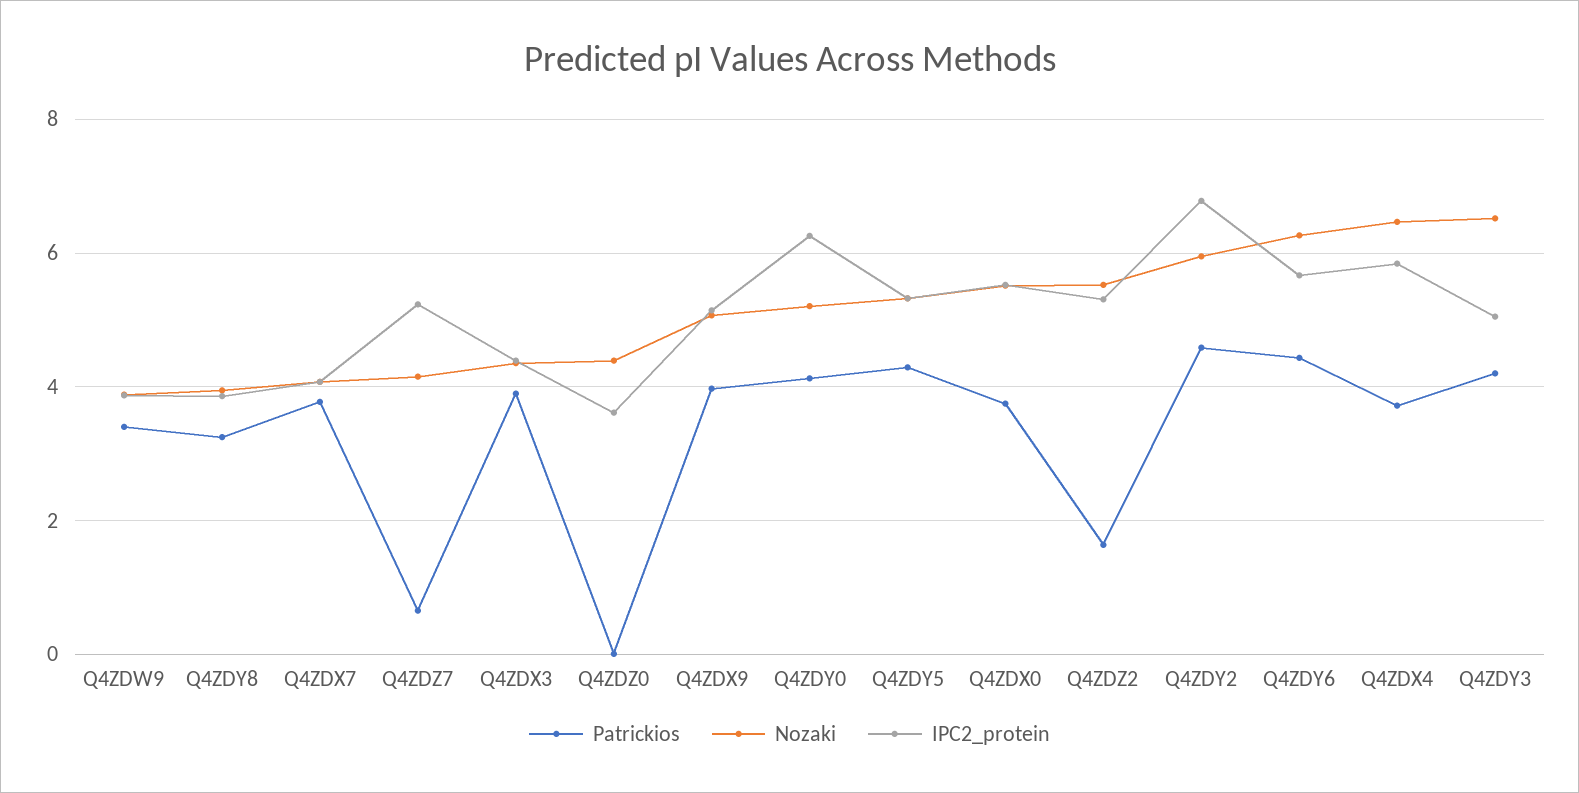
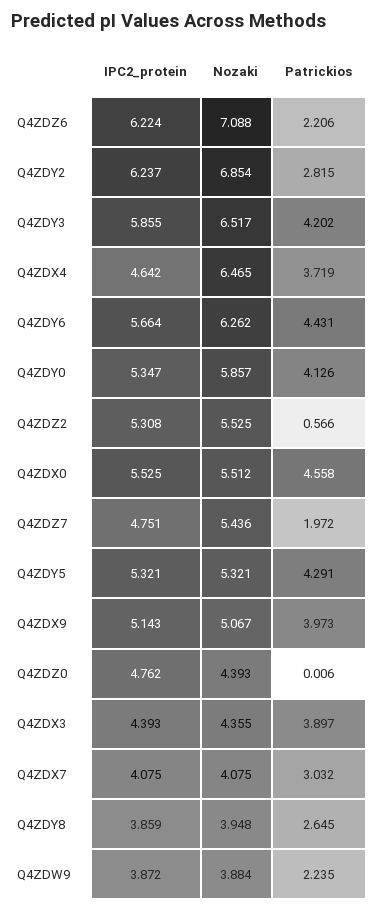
  {
    "Patrickios": {
-     "Q4ZDW9": 3.4,
+     "Q4ZDW9": 2.235,
-     "Q4ZDY8": 3.2,
+     "Q4ZDY8": 2.645,
-     "Q4ZDX7": 3.8,
+     "Q4ZDX7": 3.032,
-     "Q4ZDZ7": 0.6,
+     "Q4ZDZ7": 1.972,
      "Q4ZDX3": 3.897,
      "Q4ZDZ0": 0.006,
      "Q4ZDX9": 3.973,
      "Q4ZDY0": 4.126,
      "Q4ZDY5": 4.291,
-     "Q4ZDX0": 3.8,
+     "Q4ZDX0": 4.558,
-     "Q4ZDZ2": 1.6,
+     "Q4ZDZ2": 0.566,
-     "Q4ZDY2": 4.6,
+     "Q4ZDY2": 2.815,
      "Q4ZDY6": 4.431,
      "Q4ZDX4": 3.719,
-     "Q4ZDY3": 4.202
+     "Q4ZDY3": 4.202,
+     "Q4ZDZ6": 2.206
    },
    "Nozaki": {
      "Q4ZDW9": 3.884,
      "Q4ZDY8": 3.948,
      "Q4ZDX7": 4.075,
-     "Q4ZDZ7": 4.2,
+     "Q4ZDZ7": 5.436,
      "Q4ZDX3": 4.355,
      "Q4ZDZ0": 4.393,
      "Q4ZDX9": 5.067,
-     "Q4ZDY0": 5.2,
+     "Q4ZDY0": 5.857,
      "Q4ZDY5": 5.321,
      "Q4ZDX0": 5.512,
      "Q4ZDZ2": 5.525,
-     "Q4ZDY2": 6,
+     "Q4ZDY2": 6.854,
      "Q4ZDY6": 6.262,
      "Q4ZDX4": 6.465,
-     "Q4ZDY3": 6.517
+     "Q4ZDY3": 6.517,
+     "Q4ZDZ6": 7.088
    },
    "IPC2_protein": {
      "Q4ZDW9": 3.872,
      "Q4ZDY8": 3.859,
      "Q4ZDX7": 4.075,
-     "Q4ZDZ7": 5.2,
+     "Q4ZDZ7": 4.751,
      "Q4ZDX3": 4.393,
-     "Q4ZDZ0": 3.6,
+     "Q4ZDZ0": 4.762,
      "Q4ZDX9": 5.143,
-     "Q4ZDY0": 6.2,
+     "Q4ZDY0": 5.347,
      "Q4ZDY5": 5.321,
      "Q4ZDX0": 5.525,
      "Q4ZDZ2": 5.308,
-     "Q4ZDY2": 6.8,
+     "Q4ZDY2": 6.237,
      "Q4ZDY6": 5.664,
-     "Q4ZDX4": 5.8,
+     "Q4ZDX4": 4.642,
-     "Q4ZDY3": 5
+     "Q4ZDY3": 5.855,
+     "Q4ZDZ6": 6.224
    }
  }

